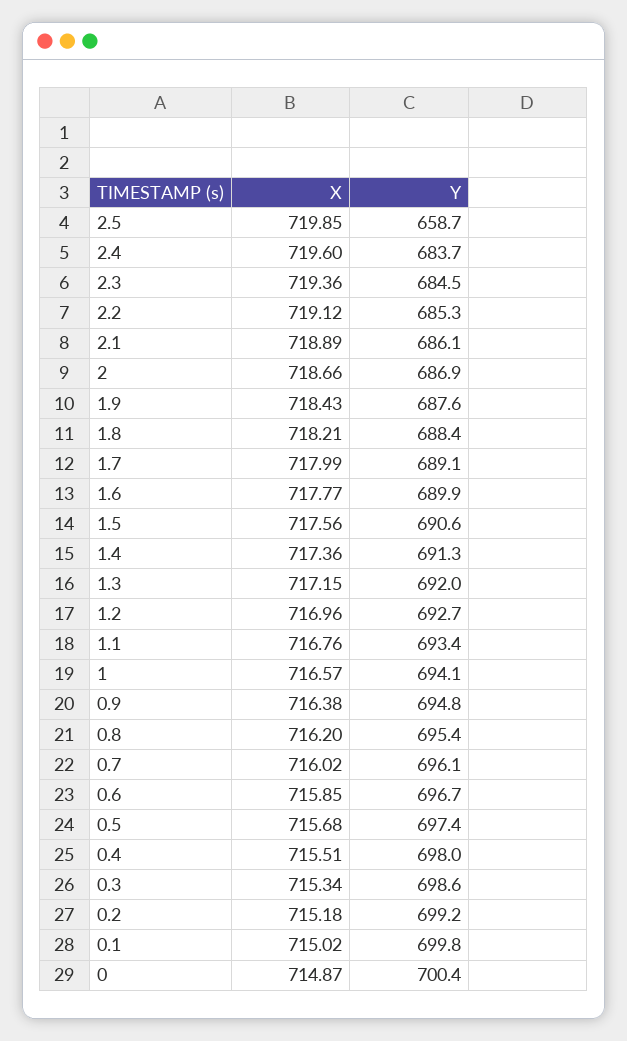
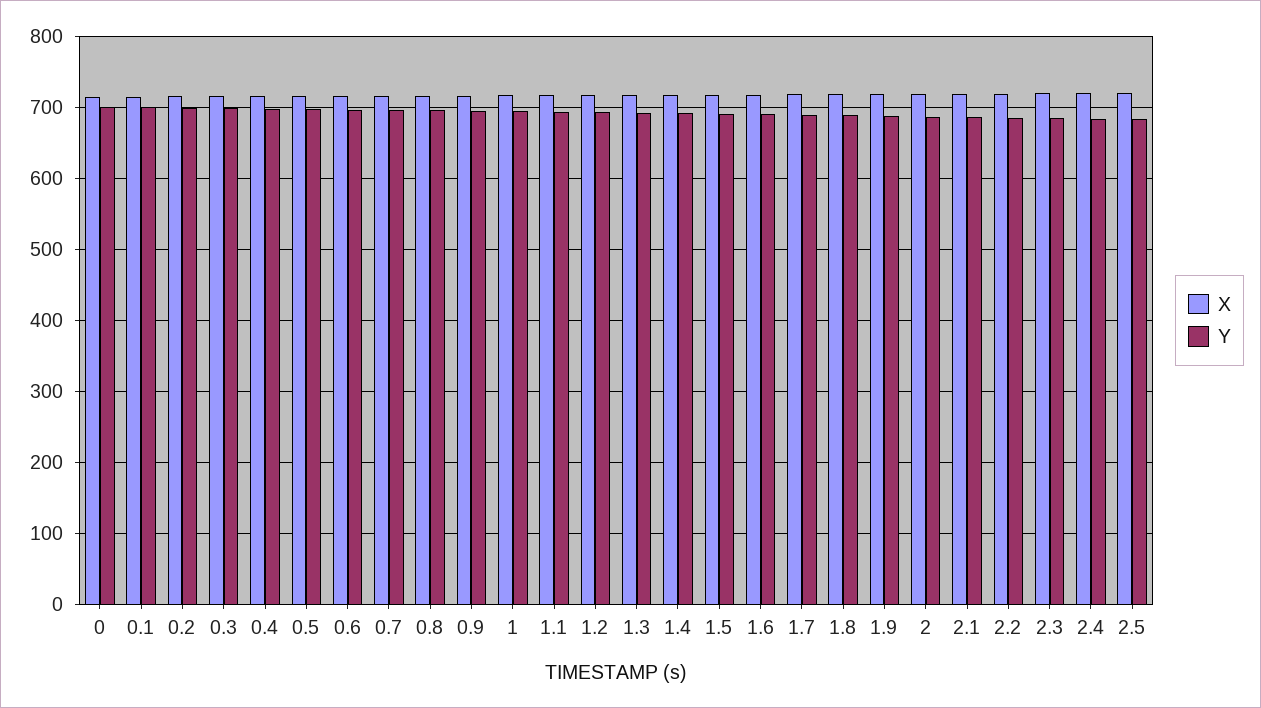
  {
    "X": {
      "2.5": 719.85,
      "2.4": 719.6,
      "2.3": 719.36,
      "2.2": 719.12,
      "2.1": 718.89,
      "2": 718.66,
      "1.9": 718.43,
      "1.8": 718.21,
      "1.7": 717.99,
      "1.6": 717.77,
      "1.5": 717.56,
      "1.4": 717.36,
      "1.3": 717.15,
      "1.2": 716.96,
      "1.1": 716.76,
      "1": 716.57,
      "0.9": 716.38,
      "0.8": 716.2,
      "0.7": 716.02,
      "0.6": 715.85,
      "0.5": 715.68,
      "0.4": 715.51,
      "0.3": 715.34,
      "0.2": 715.18,
      "0.1": 715.02,
      "0": 714.87
    },
    "Y": {
-     "2.5": 658.7,
+     "2.5": 680,
      "2.4": 683.7,
      "2.3": 684.5,
      "2.2": 685.3,
      "2.1": 686.1,
      "2": 686.9,
      "1.9": 687.6,
      "1.8": 688.4,
      "1.7": 689.1,
      "1.6": 689.9,
      "1.5": 690.6,
      "1.4": 691.3,
      "1.3": 692,
      "1.2": 692.7,
      "1.1": 693.4,
      "1": 694.1,
      "0.9": 694.8,
      "0.8": 695.4,
      "0.7": 696.1,
      "0.6": 696.7,
      "0.5": 697.4,
      "0.4": 698,
      "0.3": 698.6,
      "0.2": 699.2,
      "0.1": 699.8,
      "0": 700.4
    }
  }

